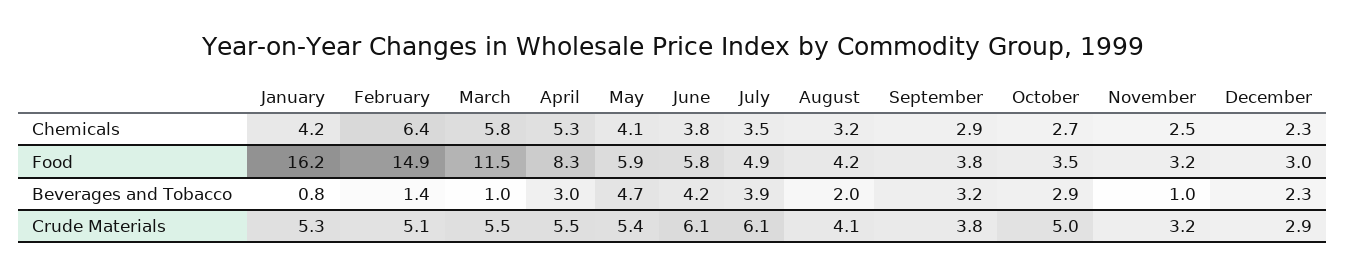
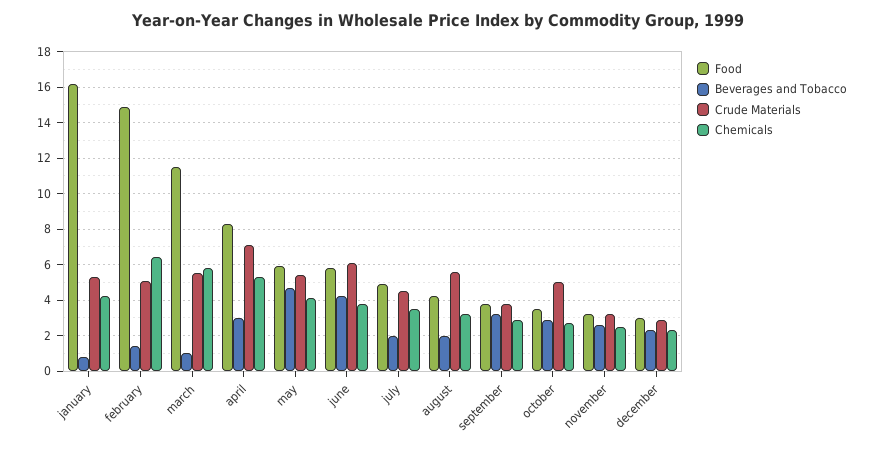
  {
    "Chemicals": {
      "January": 4.2,
      "February": 6.4,
      "March": 5.8,
      "April": 5.3,
      "May": 4.1,
      "June": 3.8,
      "July": 3.5,
      "August": 3.2,
      "September": 2.9,
      "October": 2.7,
      "November": 2.5,
      "December": 2.3
    },
    "Food": {
      "January": 16.2,
      "February": 14.9,
      "March": 11.5,
      "April": 8.3,
      "May": 5.9,
      "June": 5.8,
      "July": 4.9,
      "August": 4.2,
      "September": 3.8,
      "October": 3.5,
      "November": 3.2,
      "December": 3
    },
    "Beverages and Tobacco": {
      "January": 0.8,
      "February": 1.4,
      "March": 1,
      "April": 3,
      "May": 4.7,
      "June": 4.2,
-     "July": 3.9,
+     "July": 2,
      "August": 2,
      "September": 3.2,
      "October": 2.9,
-     "November": 1,
+     "November": 2.5,
      "December": 2.3
    },
    "Crude Materials": {
      "January": 5.3,
      "February": 5.1,
      "March": 5.5,
-     "April": 5.5,
+     "April": 7,
      "May": 5.4,
      "June": 6.1,
-     "July": 6.1,
+     "July": 4.5,
-     "August": 4.1,
+     "August": 5.5,
      "September": 3.8,
      "October": 5,
      "November": 3.2,
      "December": 2.9
    }
  }

